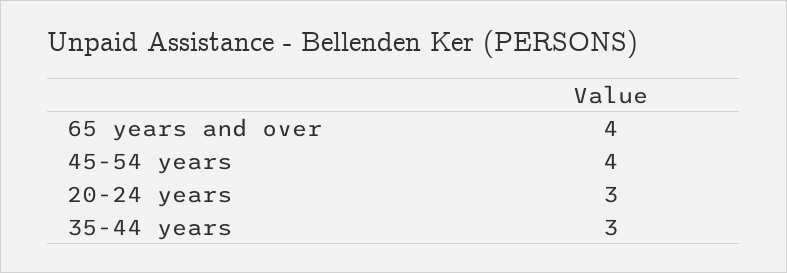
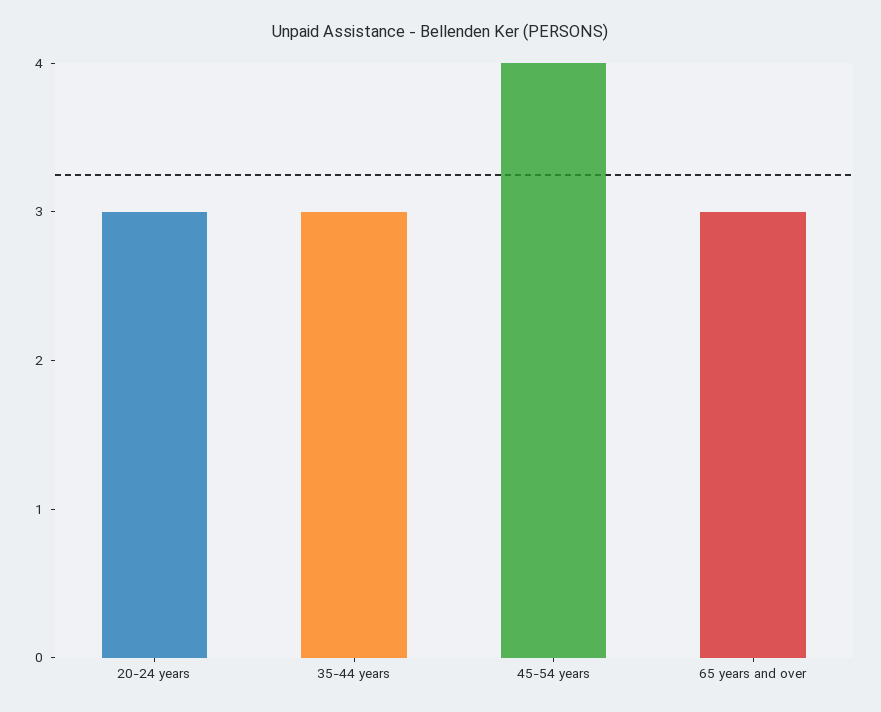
  {
-   "65 years and over": 4,
+   "65 years and over": 3,
    "45-54 years": 4,
    "20-24 years": 3,
    "35-44 years": 3
  }

